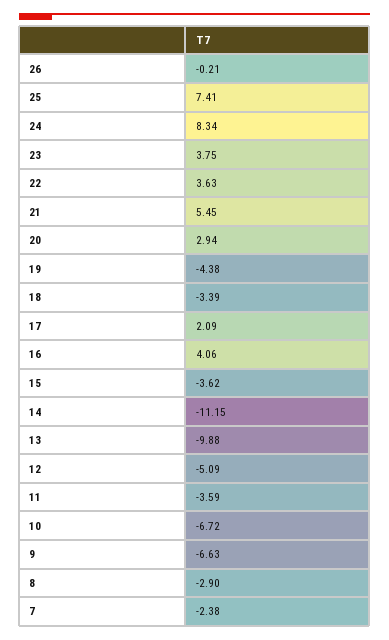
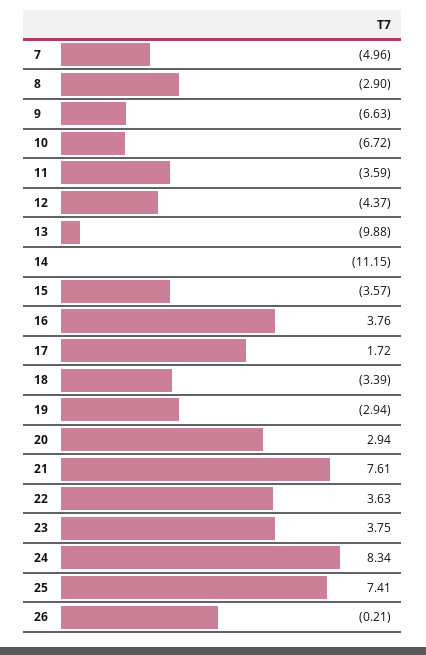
  {
    "26": -0.21,
    "25": 7.41,
    "24": 8.34,
    "23": 3.75,
    "22": 3.63,
-   "21": 5.45,
+   "21": 7.61,
    "20": 2.94,
-   "19": -4.38,
+   "19": -2.94,
    "18": -3.39,
-   "17": 2.09,
+   "17": 1.72,
-   "16": 4.06,
+   "16": 3.76,
-   "15": -3.62,
+   "15": -3.57,
    "14": -11.15,
    "13": -9.88,
-   "12": -5.09,
+   "12": -4.37,
    "11": -3.59,
    "10": -6.72,
    "9": -6.63,
    "8": -2.9,
-   "7": -2.38
+   "7": -4.96
  }

